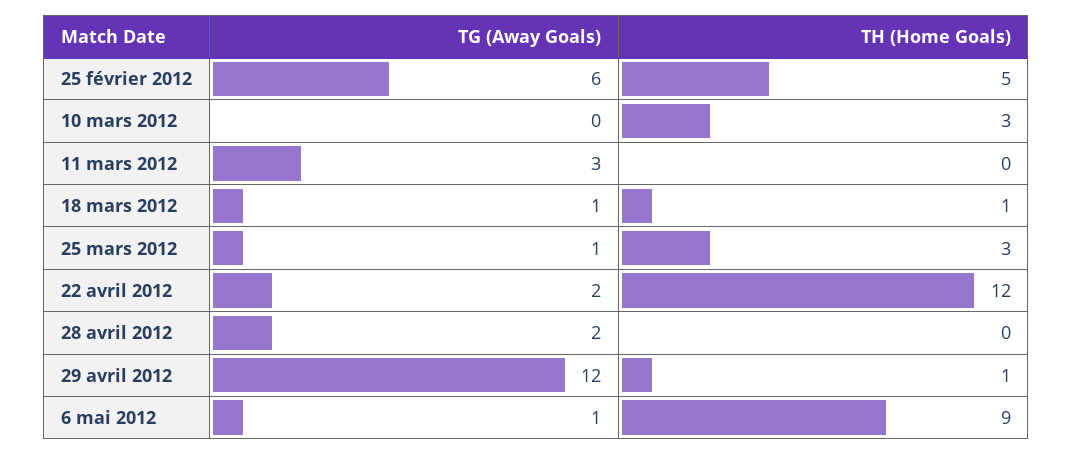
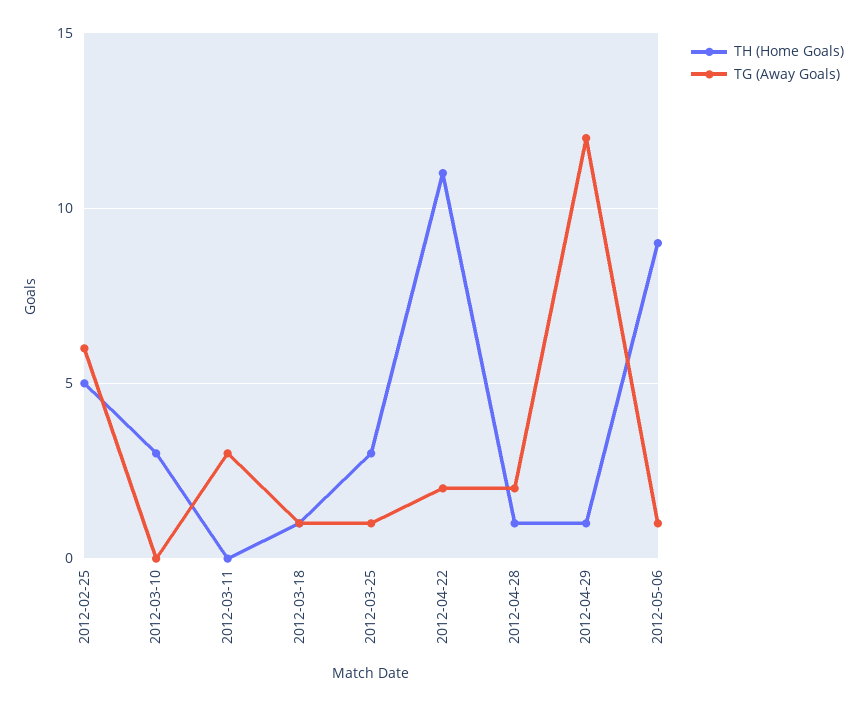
  {
    "TG (Away Goals)": {
      "25 février 2012": 6,
      "10 mars 2012": 0,
      "11 mars 2012": 3,
      "18 mars 2012": 1,
      "25 mars 2012": 1,
      "22 avril 2012": 2,
      "28 avril 2012": 2,
      "29 avril 2012": 12,
      "6 mai 2012": 1
    },
    "TH (Home Goals)": {
      "25 février 2012": 5,
      "10 mars 2012": 3,
      "11 mars 2012": 0,
      "18 mars 2012": 1,
      "25 mars 2012": 3,
-     "22 avril 2012": 12,
+     "22 avril 2012": 11,
-     "28 avril 2012": 0,
+     "28 avril 2012": 1,
      "29 avril 2012": 1,
      "6 mai 2012": 9
    }
  }

